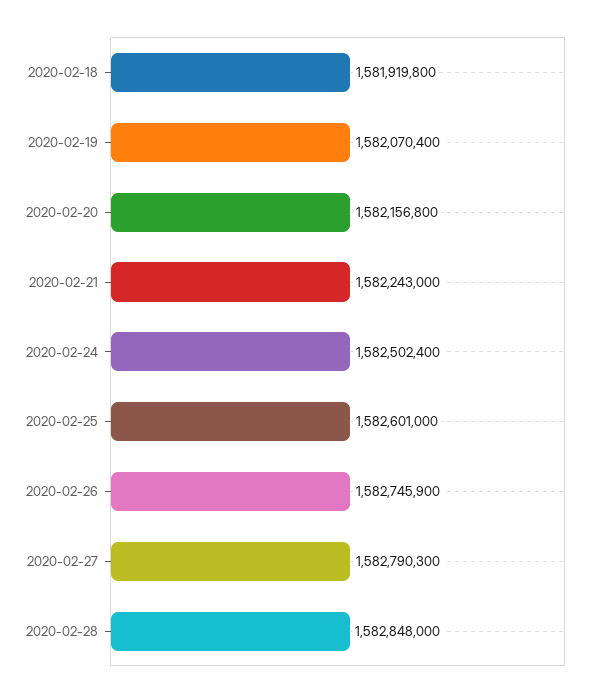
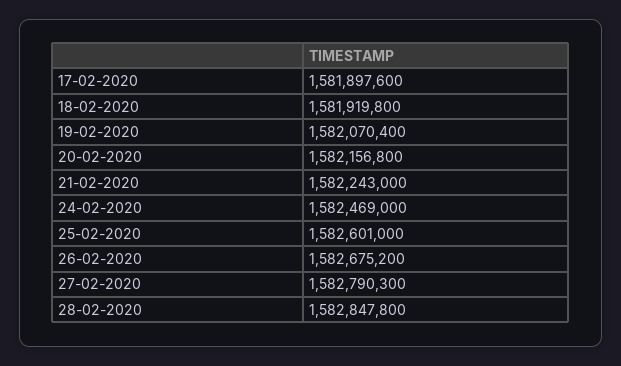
  {
    "2020-02-18": 1581919800,
    "2020-02-19": 1582070400,
    "2020-02-20": 1582156800,
    "2020-02-21": 1582243000,
-   "2020-02-24": 1582502400,
+   "2020-02-24": 1582469000,
    "2020-02-25": 1582601000,
-   "2020-02-26": 1582745900,
+   "2020-02-26": 1582675200,
    "2020-02-27": 1582790300,
-   "2020-02-28": 1582848000
+   "2020-02-28": 1582847800,
+   "17-02-2020": 1581897600
  }

